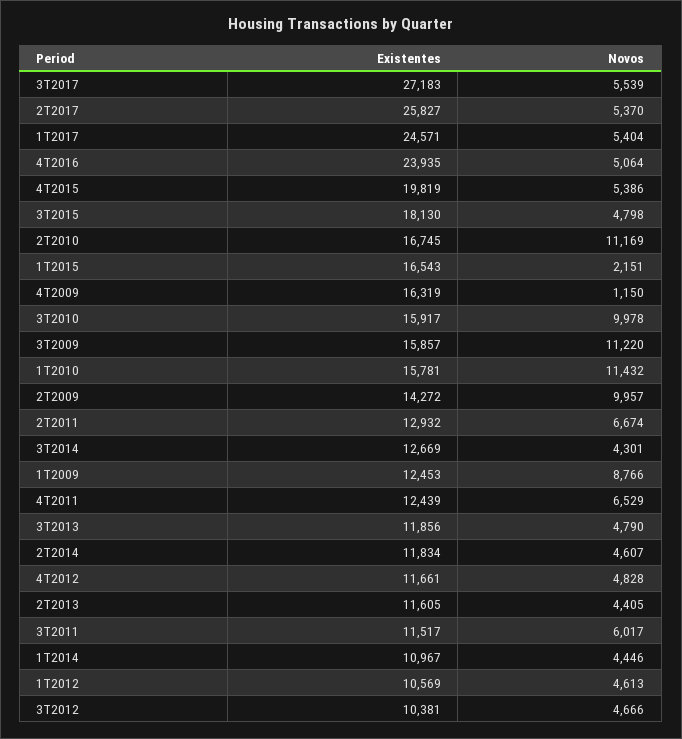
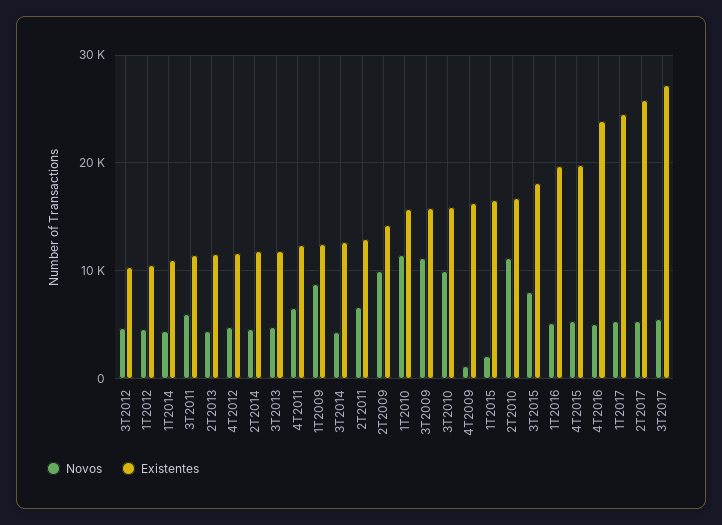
  {
    "Existentes": {
      "3T2017": 27183,
      "2T2017": 25827,
      "1T2017": 24571,
      "4T2016": 23935,
      "4T2015": 19819,
      "3T2015": 18130,
      "2T2010": 16745,
      "1T2015": 16543,
      "4T2009": 16319,
      "3T2010": 15917,
      "3T2009": 15857,
      "1T2010": 15781,
      "2T2009": 14272,
      "2T2011": 12932,
      "3T2014": 12669,
      "1T2009": 12453,
      "4T2011": 12439,
      "3T2013": 11856,
      "2T2014": 11834,
      "4T2012": 11661,
      "2T2013": 11605,
      "3T2011": 11517,
      "1T2014": 10967,
      "1T2012": 10569,
-     "3T2012": 10381
+     "3T2012": 10381,
+     "1T2016": 20000
    },
    "Novos": {
      "3T2017": 5539,
      "2T2017": 5370,
      "1T2017": 5404,
      "4T2016": 5064,
      "4T2015": 5386,
-     "3T2015": 4798,
+     "3T2015": 8000,
      "2T2010": 11169,
      "1T2015": 2151,
      "4T2009": 1150,
      "3T2010": 9978,
      "3T2009": 11220,
      "1T2010": 11432,
      "2T2009": 9957,
      "2T2011": 6674,
      "3T2014": 4301,
      "1T2009": 8766,
      "4T2011": 6529,
      "3T2013": 4790,
      "2T2014": 4607,
      "4T2012": 4828,
      "2T2013": 4405,
      "3T2011": 6017,
      "1T2014": 4446,
      "1T2012": 4613,
-     "3T2012": 4666
+     "3T2012": 4666,
+     "1T2016": 5000
    }
  }

